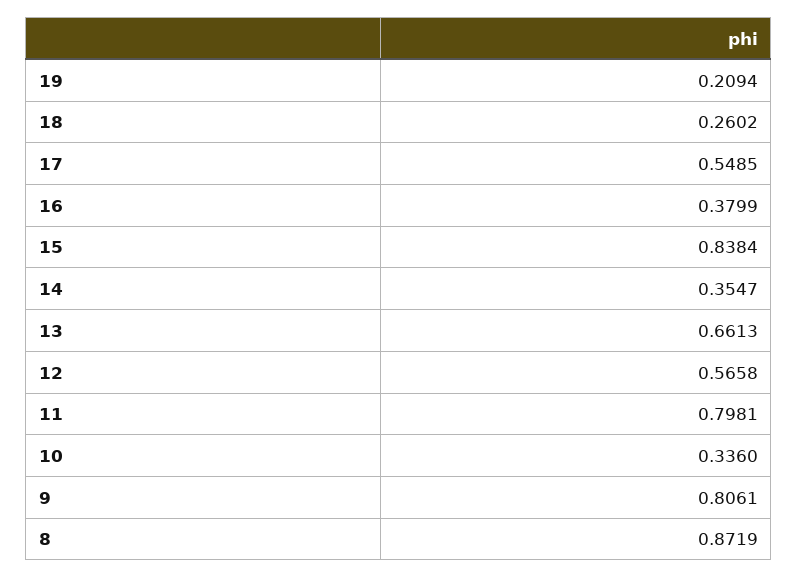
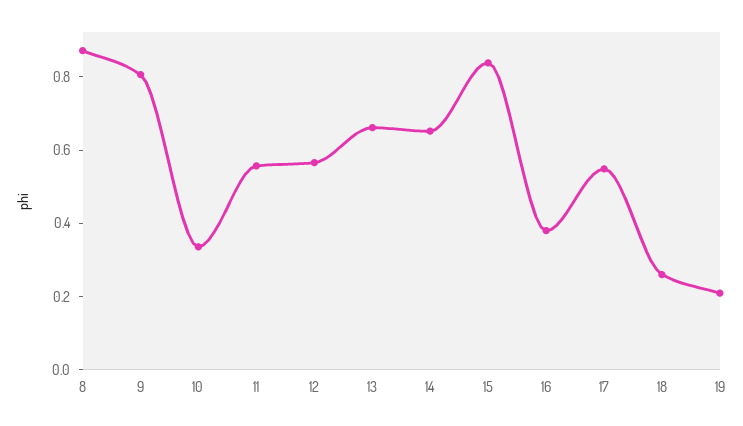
  {
    "19": 0.2094,
    "18": 0.2602,
    "17": 0.5485,
    "16": 0.3799,
    "15": 0.8384,
-   "14": 0.3547,
+   "14": 0.65,
    "13": 0.6613,
    "12": 0.5658,
-   "11": 0.7981,
+   "11": 0.55,
    "10": 0.336,
    "9": 0.8061,
    "8": 0.8719
  }

